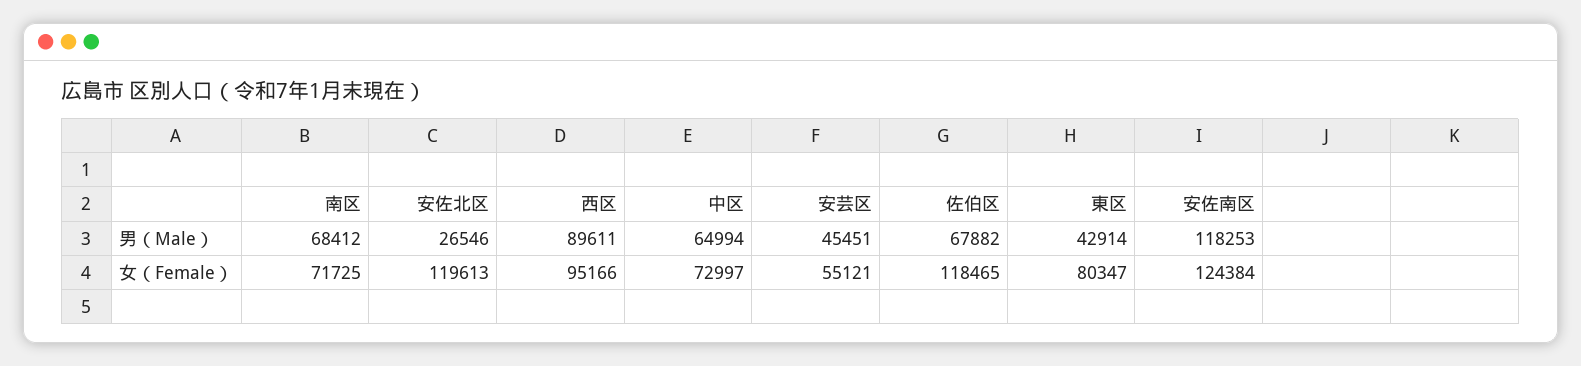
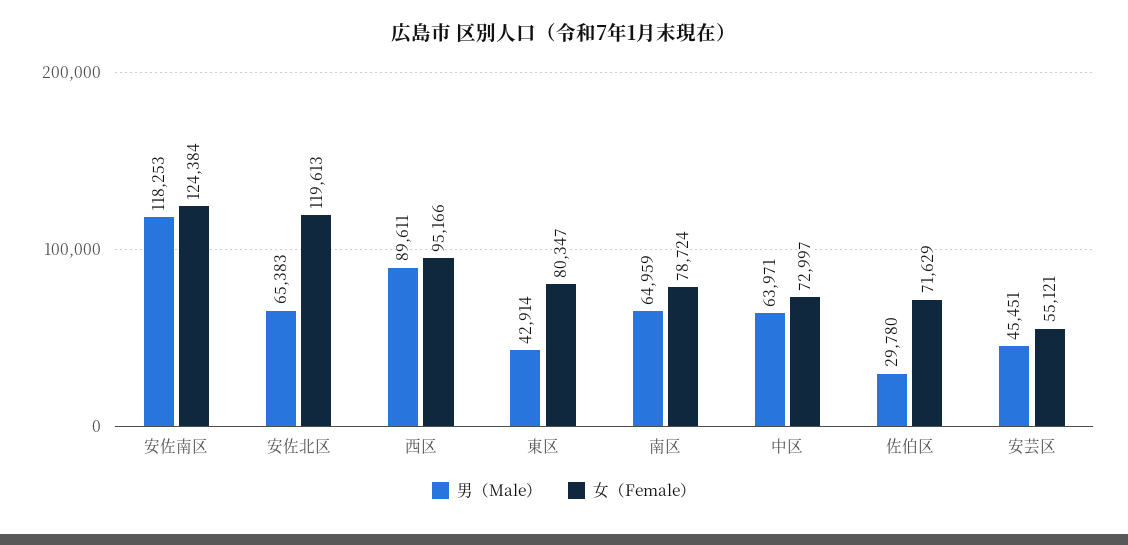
  {
    "男（Male）": {
-     "南区": 68412,
+     "南区": 64959,
-     "安佐北区": 26546,
+     "安佐北区": 65383,
      "西区": 89611,
-     "中区": 64994,
+     "中区": 63971,
      "安芸区": 45451,
-     "佐伯区": 67882,
+     "佐伯区": 29780,
      "東区": 42914,
      "安佐南区": 118253
    },
    "女（Female）": {
-     "南区": 71725,
+     "南区": 78724,
      "安佐北区": 119613,
      "西区": 95166,
      "中区": 72997,
      "安芸区": 55121,
-     "佐伯区": 118465,
+     "佐伯区": 71629,
      "東区": 80347,
      "安佐南区": 124384
    }
  }

